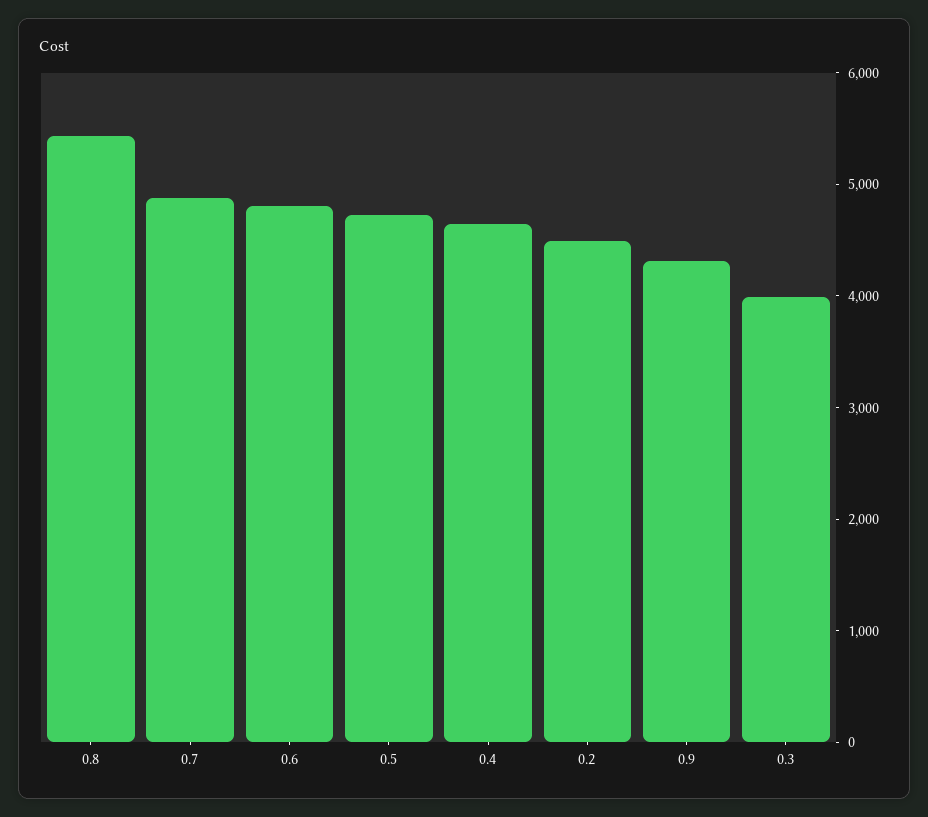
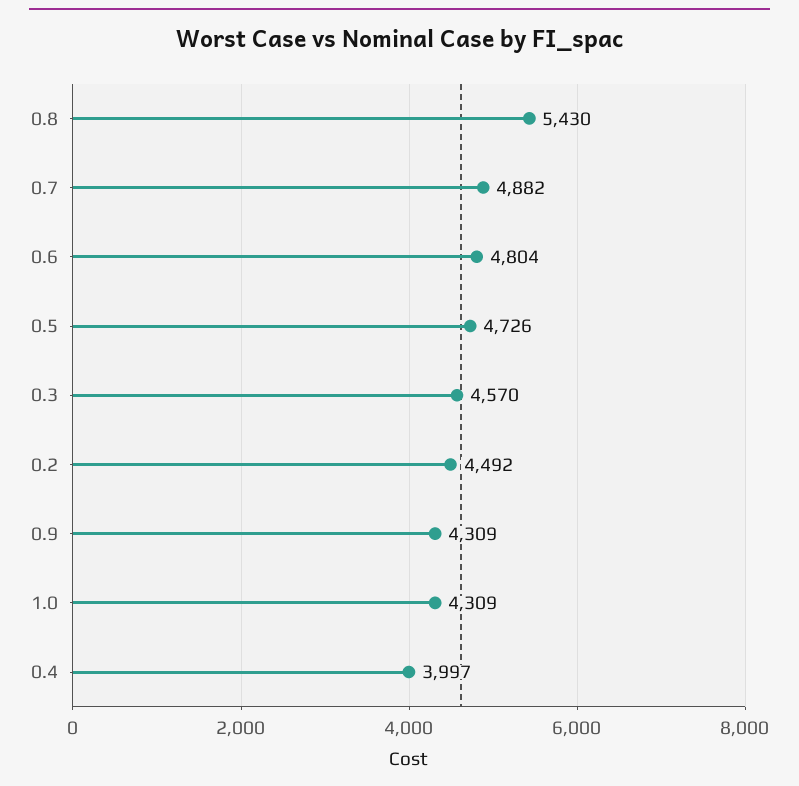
  {
    "0.8": 5430,
    "0.7": 4882,
    "0.6": 4804,
    "0.5": 4726,
-   "0.4": 4600,
+   "0.4": 3997,
    "0.2": 4492,
    "0.9": 4309,
-   "0.3": 4000
+   "0.3": 4570,
+   "1.0": 4309
  }

